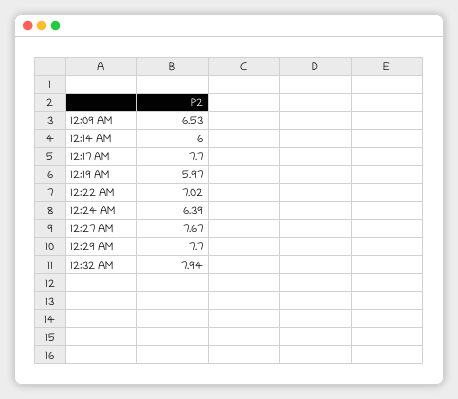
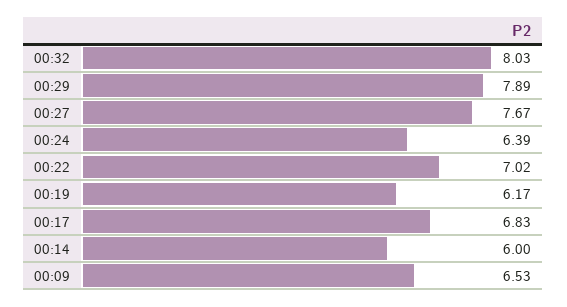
  {
    "12:09 AM": 6.53,
    "12:14 AM": 6,
-   "12:17 AM": 7.7,
+   "12:17 AM": 6.83,
-   "12:19 AM": 5.97,
+   "12:19 AM": 6.17,
    "12:22 AM": 7.02,
    "12:24 AM": 6.39,
    "12:27 AM": 7.67,
-   "12:29 AM": 7.7,
+   "12:29 AM": 7.89,
-   "12:32 AM": 7.94
+   "12:32 AM": 8.03
  }

